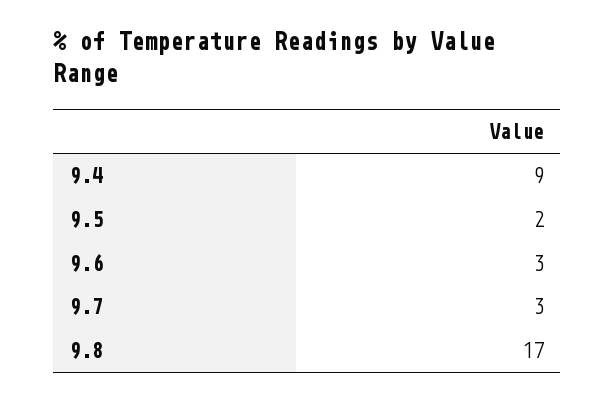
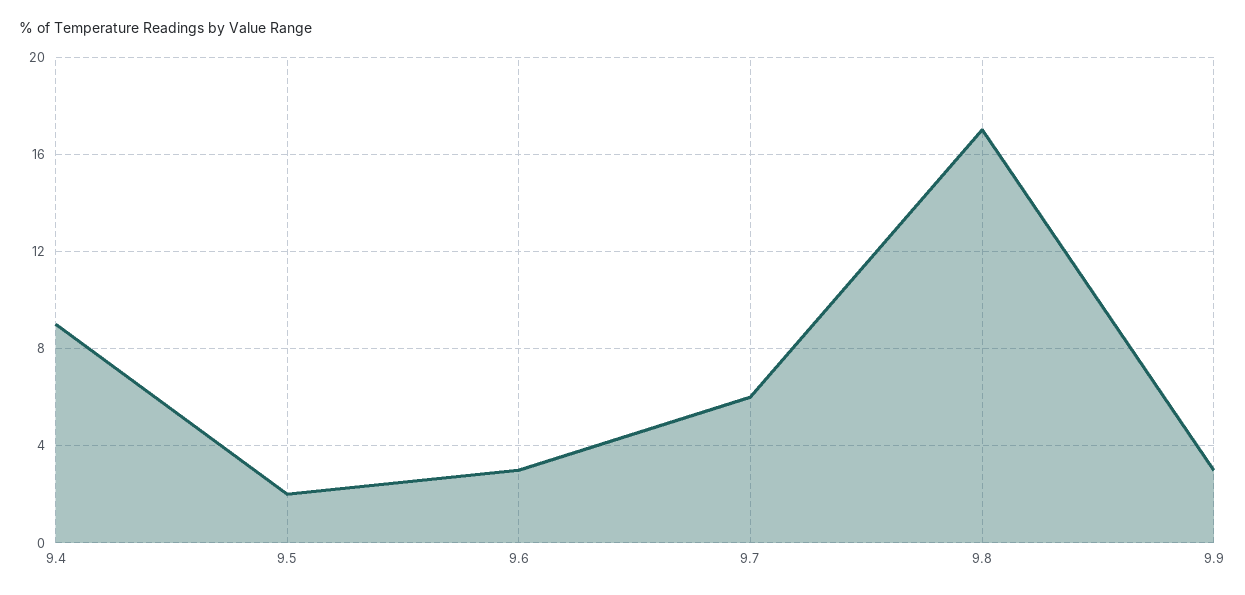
  {
    "9.4": 9,
    "9.5": 2,
    "9.6": 3,
-   "9.7": 3,
+   "9.7": 6,
-   "9.8": 17
+   "9.8": 17,
+   "9.9": 3
  }

